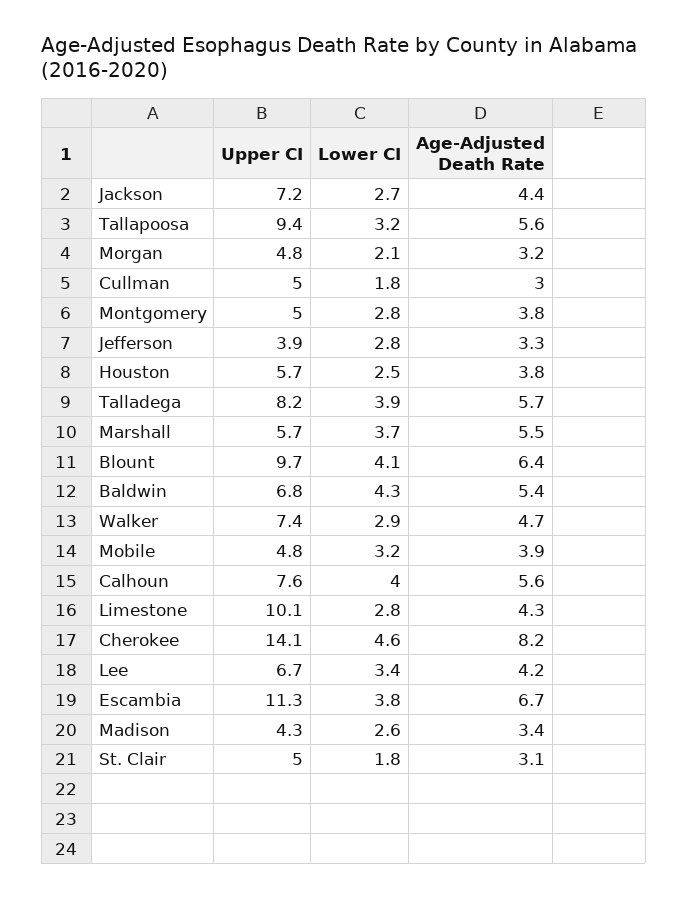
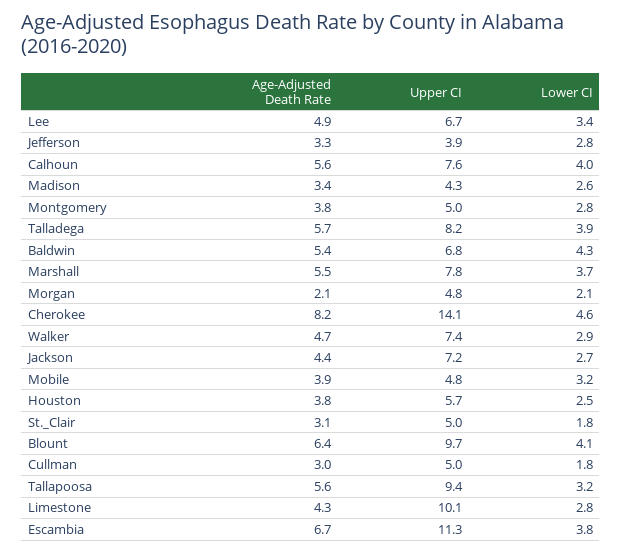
  {
    "Upper CI": {
      "Jackson": 7.2,
      "Tallapoosa": 9.4,
      "Morgan": 4.8,
      "Cullman": 5,
      "Montgomery": 5,
      "Jefferson": 3.9,
      "Houston": 5.7,
      "Talladega": 8.2,
-     "Marshall": 5.7,
+     "Marshall": 7.8,
      "Blount": 9.7,
      "Baldwin": 6.8,
      "Walker": 7.4,
      "Mobile": 4.8,
      "Calhoun": 7.6,
      "Limestone": 10.1,
      "Cherokee": 14.1,
      "Lee": 6.7,
      "Escambia": 11.3,
      "Madison": 4.3,
      "St. Clair": 5
    },
    "Lower CI": {
      "Jackson": 2.7,
      "Tallapoosa": 3.2,
      "Morgan": 2.1,
      "Cullman": 1.8,
      "Montgomery": 2.8,
      "Jefferson": 2.8,
      "Houston": 2.5,
      "Talladega": 3.9,
      "Marshall": 3.7,
      "Blount": 4.1,
      "Baldwin": 4.3,
      "Walker": 2.9,
      "Mobile": 3.2,
      "Calhoun": 4,
      "Limestone": 2.8,
      "Cherokee": 4.6,
      "Lee": 3.4,
      "Escambia": 3.8,
      "Madison": 2.6,
      "St. Clair": 1.8
    },
    "Age-Adjusted Death Rate": {
      "Jackson": 4.4,
      "Tallapoosa": 5.6,
-     "Morgan": 3.2,
+     "Morgan": 2.1,
      "Cullman": 3,
      "Montgomery": 3.8,
      "Jefferson": 3.3,
      "Houston": 3.8,
      "Talladega": 5.7,
      "Marshall": 5.5,
      "Blount": 6.4,
      "Baldwin": 5.4,
      "Walker": 4.7,
      "Mobile": 3.9,
      "Calhoun": 5.6,
      "Limestone": 4.3,
      "Cherokee": 8.2,
-     "Lee": 4.2,
+     "Lee": 4.9,
      "Escambia": 6.7,
      "Madison": 3.4,
      "St. Clair": 3.1
    }
  }

